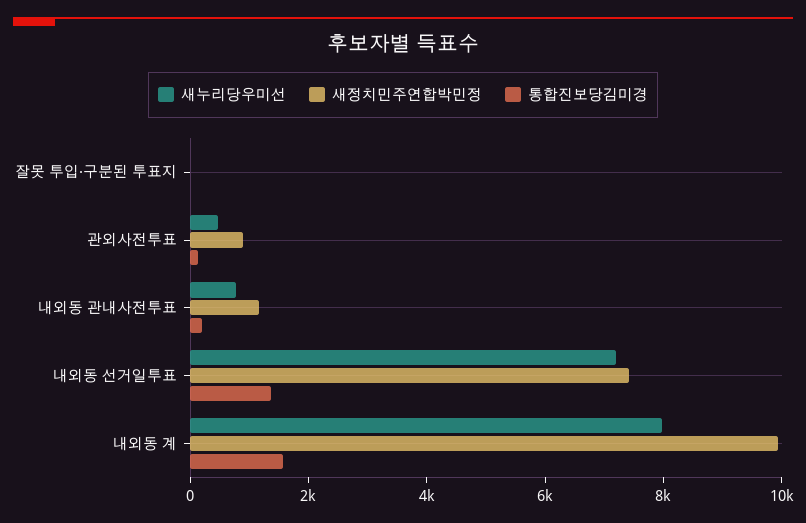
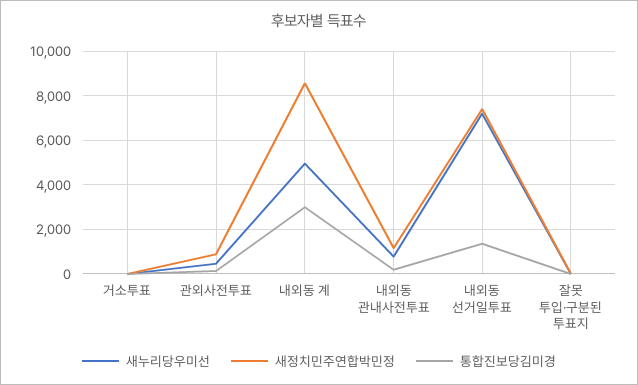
  {
    "새누리당우미선": {
      "잘못 투입·구분된 투표지": 0,
      "관외사전투표": 500,
      "내외동 관내사전투표": 1000,
      "내외동 선거일투표": 7000,
-     "내외동 계": 8000
+     "내외동 계": 5000,
+     "거소투표": 0
    },
    "새정치민주연합박민정": {
      "잘못 투입·구분된 투표지": 0,
      "관외사전투표": 1000,
      "내외동 관내사전투표": 1000,
      "내외동 선거일투표": 7500,
-     "내외동 계": 10000
+     "내외동 계": 8500,
+     "거소투표": 0
    },
    "통합진보당김미경": {
      "잘못 투입·구분된 투표지": 0,
      "관외사전투표": 0,
      "내외동 관내사전투표": 0,
      "내외동 선거일투표": 1500,
-     "내외동 계": 1500
+     "내외동 계": 3000,
+     "거소투표": 0
    }
  }

